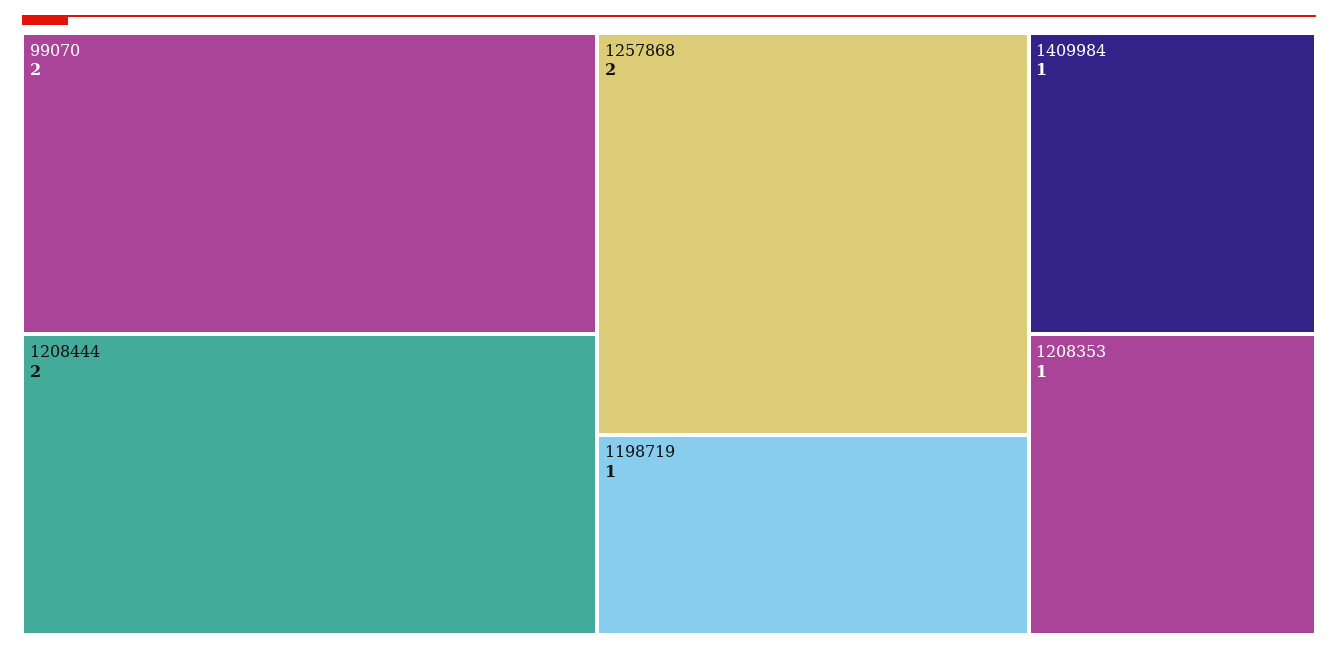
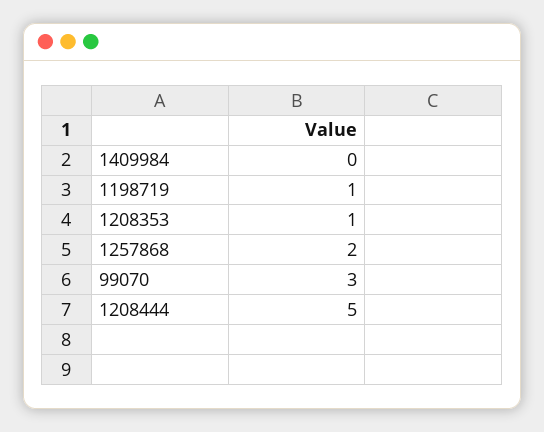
  {
-   "99070": 2,
+   "99070": 3,
-   "1208444": 2,
+   "1208444": 5,
    "1257868": 2,
    "1198719": 1,
-   "1409984": 1,
+   "1409984": 0,
    "1208353": 1
  }

